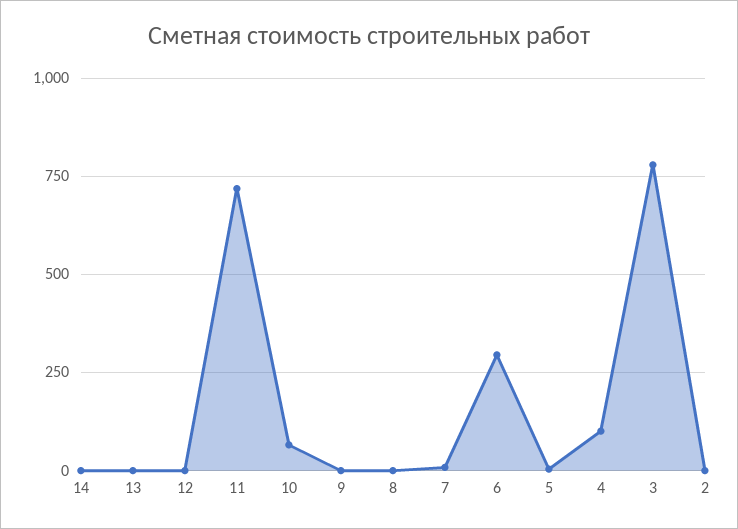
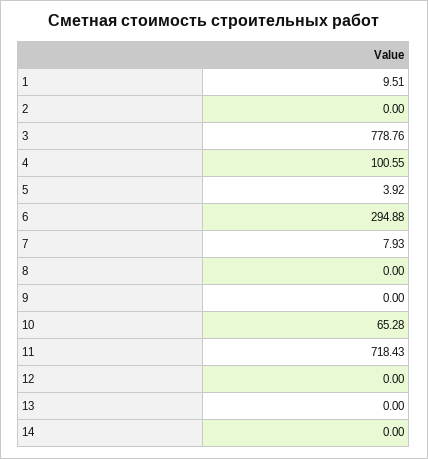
  {
    "14": 0,
    "13": 0,
    "12": 0,
    "11": 718.43,
    "10": 65.28,
    "9": 0,
    "8": 0,
    "7": 7.93,
    "6": 294.88,
    "5": 3.92,
    "4": 100.55,
    "3": 778.76,
-   "2": 0
+   "2": 0,
+   "1": 9.51
  }

